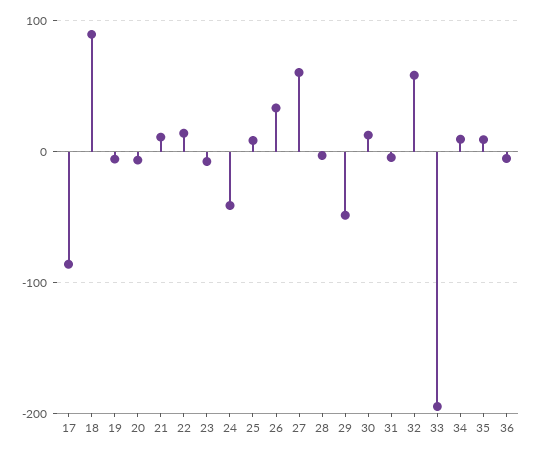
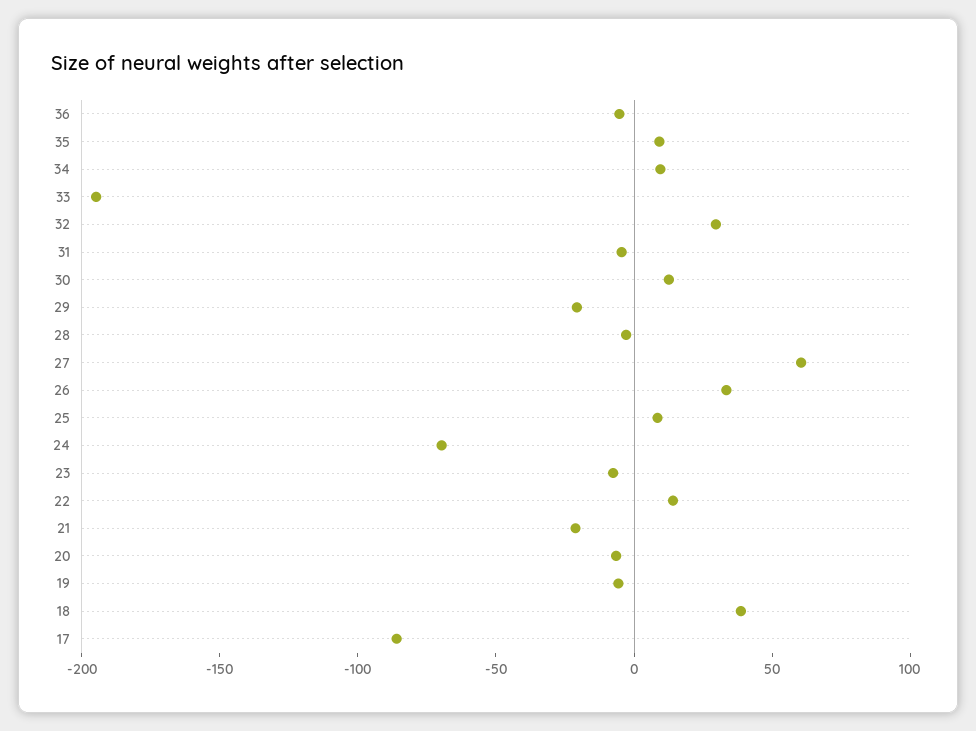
  {
    "17": -90,
-   "18": 90,
+   "18": 40,
    "19": -10,
    "20": -10,
-   "21": 10,
+   "21": -20,
    "22": 10,
    "23": -10,
-   "24": -40,
+   "24": -70,
    "25": 10,
    "26": 30,
    "27": 60,
    "28": 0,
-   "29": -50,
+   "29": -20,
    "30": 10,
    "31": 0,
-   "32": 60,
+   "32": 30,
    "33": -190,
    "34": 10,
    "35": 10,
    "36": -10
  }

